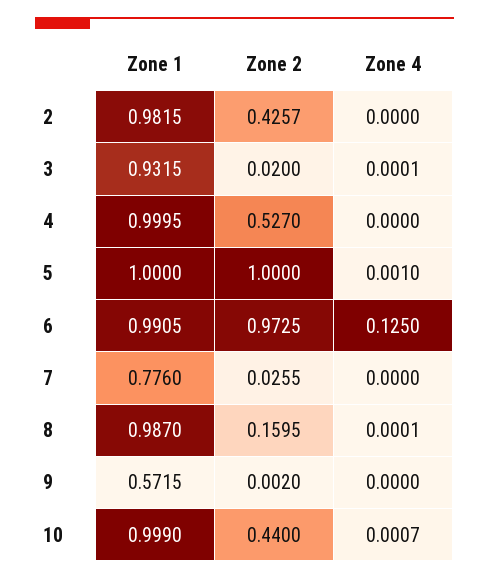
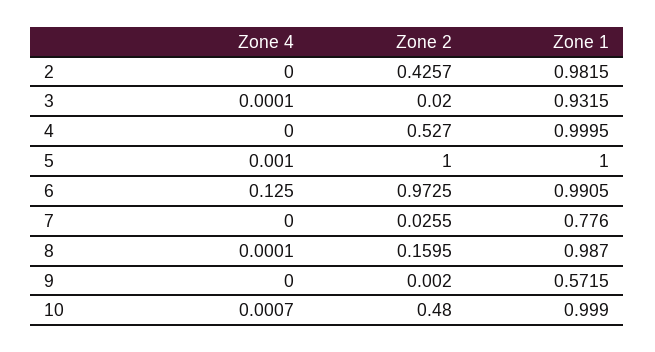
  {
    "Zone 1": {
      "2": 0.9815,
      "3": 0.9315,
      "4": 0.9995,
      "5": 1,
      "6": 0.9905,
      "7": 0.776,
      "8": 0.987,
      "9": 0.5715,
      "10": 0.999
    },
    "Zone 2": {
      "2": 0.4257,
      "3": 0.02,
      "4": 0.527,
      "5": 1,
      "6": 0.9725,
      "7": 0.0255,
      "8": 0.1595,
      "9": 0.002,
-     "10": 0.44
+     "10": 0.48
    },
    "Zone 4": {
      "2": 0,
      "3": 0.0001,
      "4": 0,
      "5": 0.001,
      "6": 0.125,
      "7": 0,
      "8": 0.0001,
      "9": 0,
      "10": 0.0007
    }
  }

